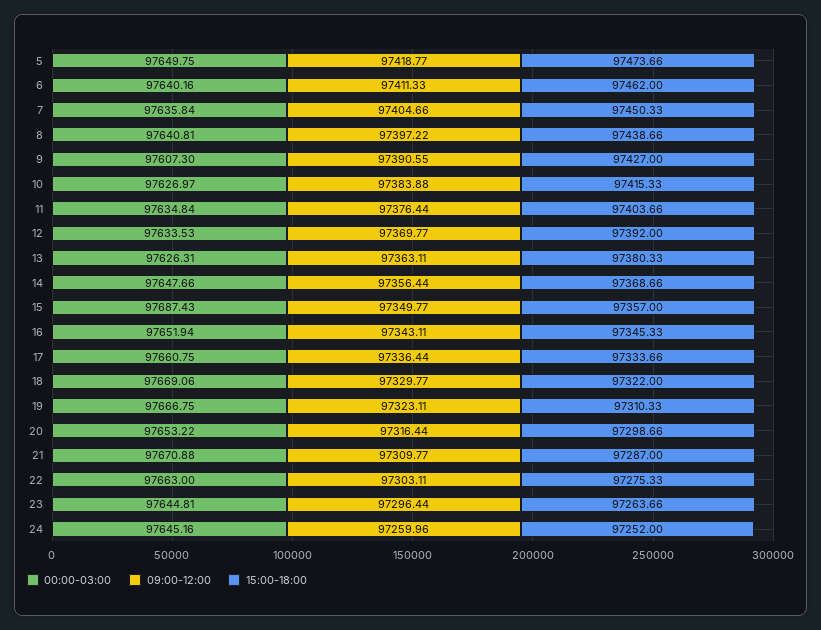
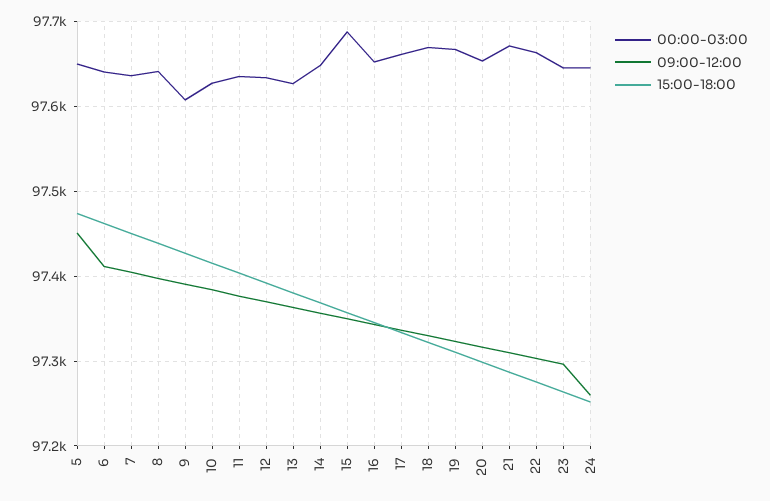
  {
    "00:00-03:00": {
      "5": 97649.75,
      "6": 97640.16,
      "7": 97635.84,
      "8": 97640.81,
      "9": 97607.3,
      "10": 97626.97,
      "11": 97634.84,
      "12": 97633.53,
      "13": 97626.31,
      "14": 97647.66,
      "15": 97687.43,
      "16": 97651.94,
      "17": 97660.75,
      "18": 97669.06,
      "19": 97666.75,
      "20": 97653.22,
      "21": 97670.88,
      "22": 97663,
      "23": 97644.81,
      "24": 97645.16
    },
    "09:00-12:00": {
-     "5": 97418.77,
+     "5": 97450,
      "6": 97411.33,
      "7": 97404.66,
      "8": 97397.22,
      "9": 97390.55,
      "10": 97383.88,
      "11": 97376.44,
      "12": 97369.77,
      "13": 97363.11,
      "14": 97356.44,
      "15": 97349.77,
      "16": 97343.11,
      "17": 97336.44,
      "18": 97329.77,
      "19": 97323.11,
      "20": 97316.44,
      "21": 97309.77,
      "22": 97303.11,
      "23": 97296.44,
      "24": 97259.96
    },
    "15:00-18:00": {
      "5": 97473.66,
      "6": 97462,
      "7": 97450.33,
      "8": 97438.66,
      "9": 97427,
      "10": 97415.33,
      "11": 97403.66,
      "12": 97392,
      "13": 97380.33,
      "14": 97368.66,
      "15": 97357,
      "16": 97345.33,
      "17": 97333.66,
      "18": 97322,
      "19": 97310.33,
      "20": 97298.66,
      "21": 97287,
      "22": 97275.33,
      "23": 97263.66,
      "24": 97252
    }
  }

